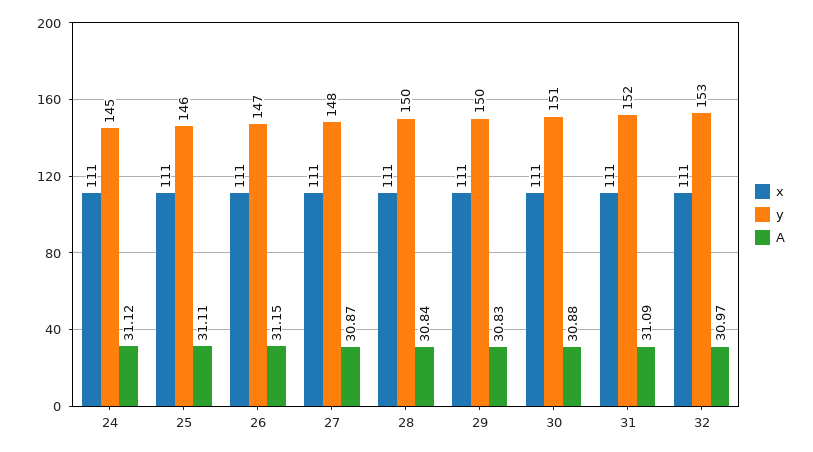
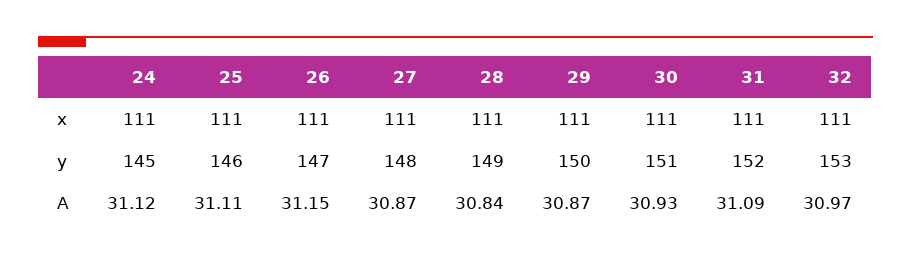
  {
    "x": {
      "24": 111,
      "25": 111,
      "26": 111,
      "27": 111,
      "28": 111,
      "29": 111,
      "30": 111,
      "31": 111,
      "32": 111
    },
    "y": {
      "24": 145,
      "25": 146,
      "26": 147,
      "27": 148,
-     "28": 150,
+     "28": 149,
      "29": 150,
      "30": 151,
      "31": 152,
      "32": 153
    },
    "A": {
      "24": 31.12,
      "25": 31.11,
      "26": 31.15,
      "27": 30.87,
      "28": 30.84,
-     "29": 30.83,
+     "29": 30.87,
-     "30": 30.88,
+     "30": 30.93,
      "31": 31.09,
      "32": 30.97
    }
  }

